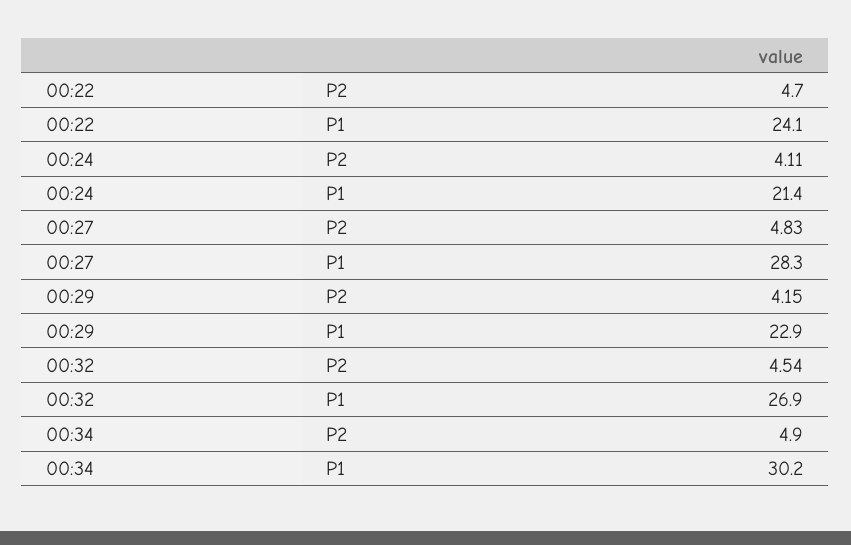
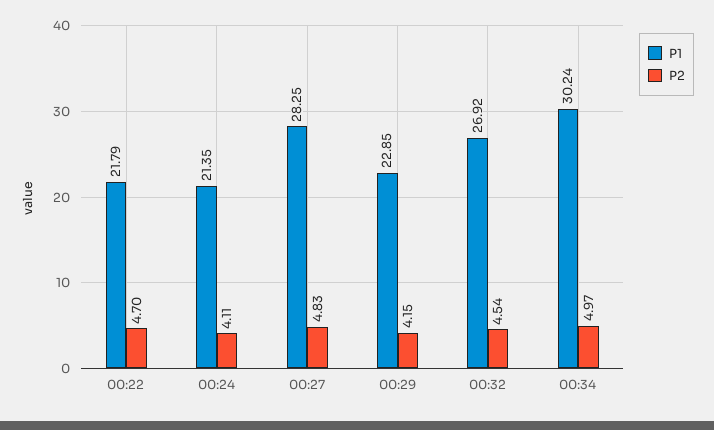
  {
    "P2": {
      "00:22": 4.7,
      "00:24": 4.11,
      "00:27": 4.83,
      "00:29": 4.15,
      "00:32": 4.54,
-     "00:34": 4.9
+     "00:34": 4.97
    },
    "P1": {
-     "00:22": 24.1,
+     "00:22": 21.79,
      "00:24": 21.35,
      "00:27": 28.25,
      "00:29": 22.85,
      "00:32": 26.92,
      "00:34": 30.24
    }
  }

